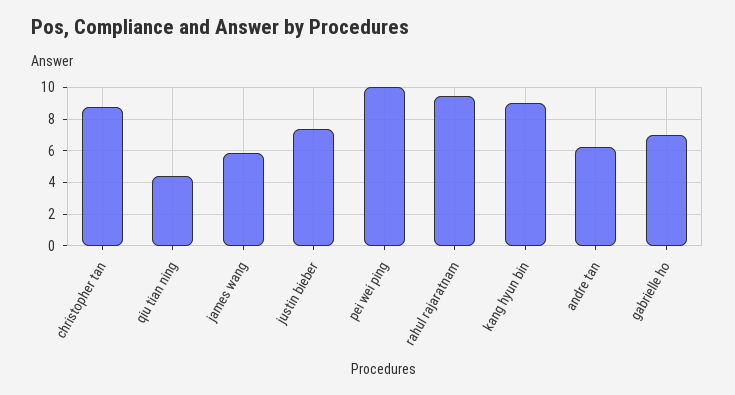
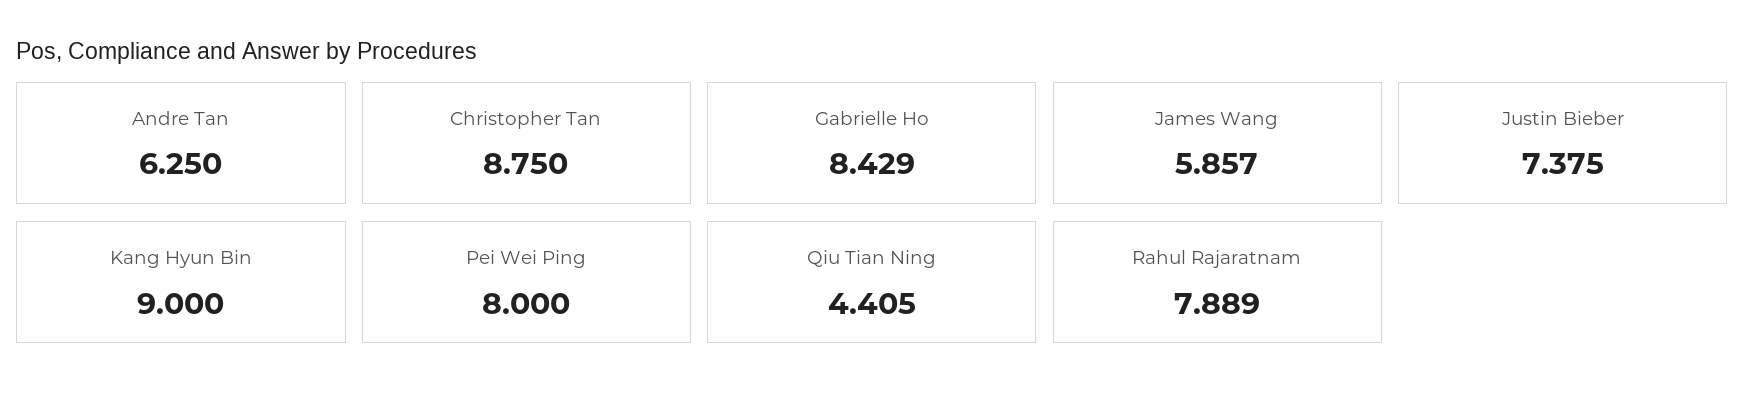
  {
    "christopher tan": 8.75,
    "qiu tian ning": 4.405,
    "james wang": 5.857,
    "justin bieber": 7.375,
-   "pei wei ping": 10,
+   "pei wei ping": 8,
-   "rahul rajaratnam": 9.5,
+   "rahul rajaratnam": 7.889,
    "kang hyun bin": 9,
    "andre tan": 6.25,
-   "gabrielle ho": 7
+   "gabrielle ho": 8.429
  }

